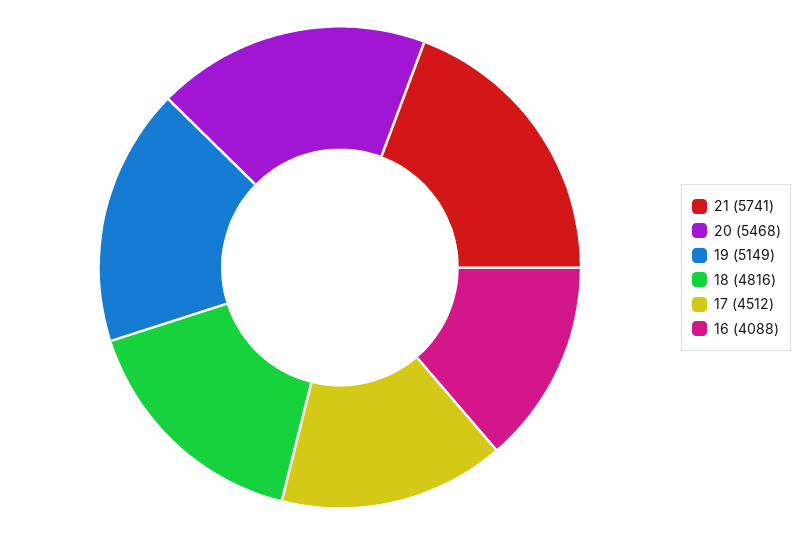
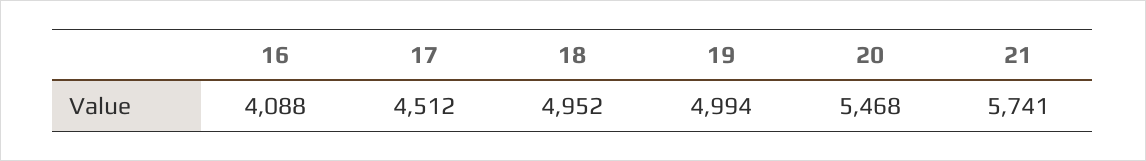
  {
    "21": 5741,
    "20": 5468,
-   "19": 5149,
+   "19": 4994,
-   "18": 4816,
+   "18": 4952,
    "17": 4512,
    "16": 4088
  }

